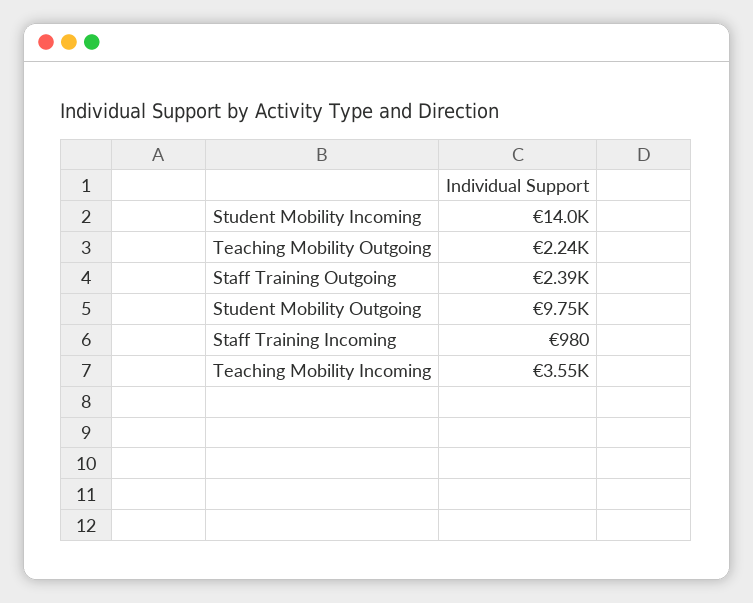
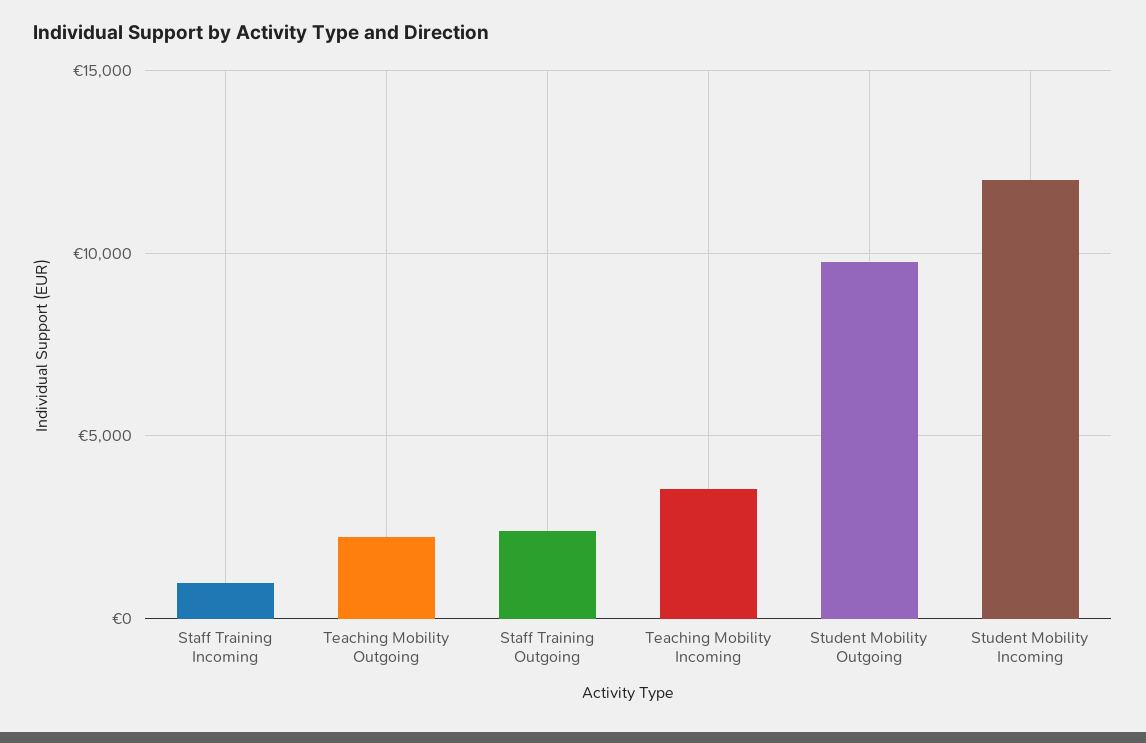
  {
-   "Student Mobility Incoming": 14000,
+   "Student Mobility Incoming": 12000,
    "Teaching Mobility Outgoing": 2240,
    "Staff Training Outgoing": 2390,
    "Student Mobility Outgoing": 9750,
    "Staff Training Incoming": 980,
    "Teaching Mobility Incoming": 3550
  }

